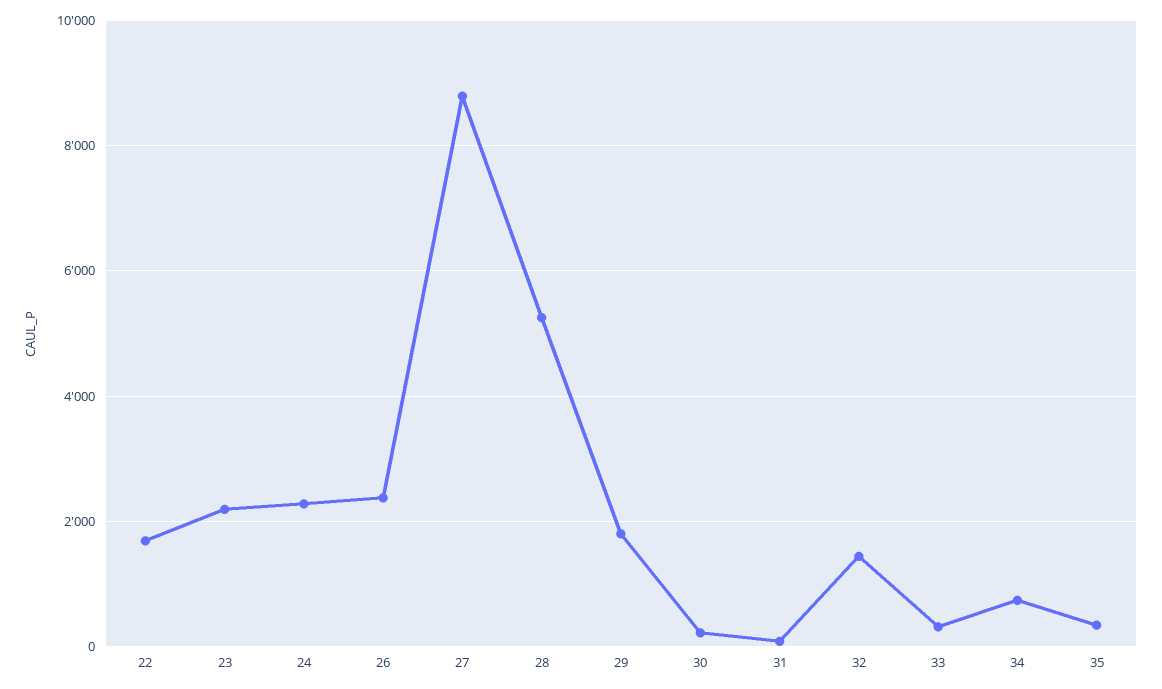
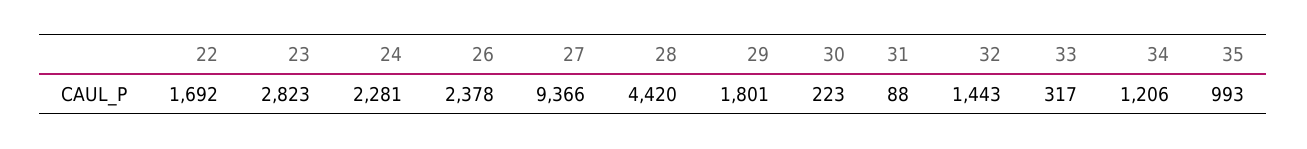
  {
    "22": 1692,
-   "23": 2200,
+   "23": 2823,
    "24": 2281,
    "26": 2378,
-   "27": 8800,
+   "27": 9366,
-   "28": 5200,
+   "28": 4420,
    "29": 1801,
    "30": 223,
    "31": 88,
    "32": 1443,
    "33": 317,
-   "34": 800,
+   "34": 1206,
-   "35": 400
+   "35": 993
  }

